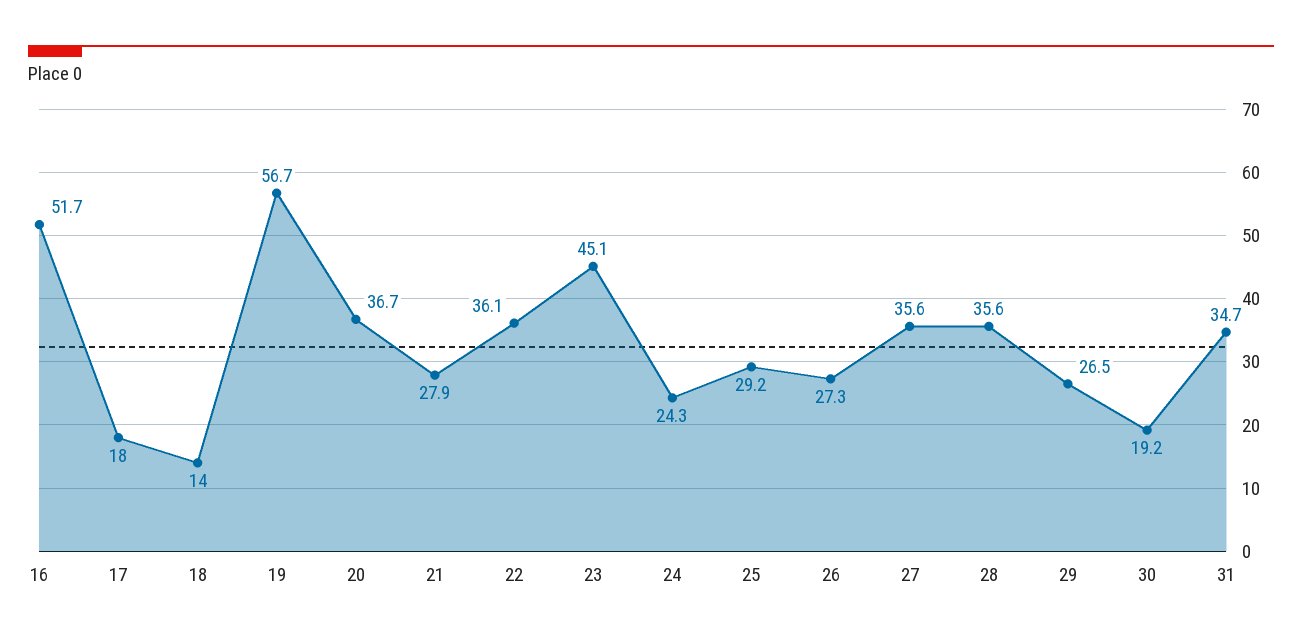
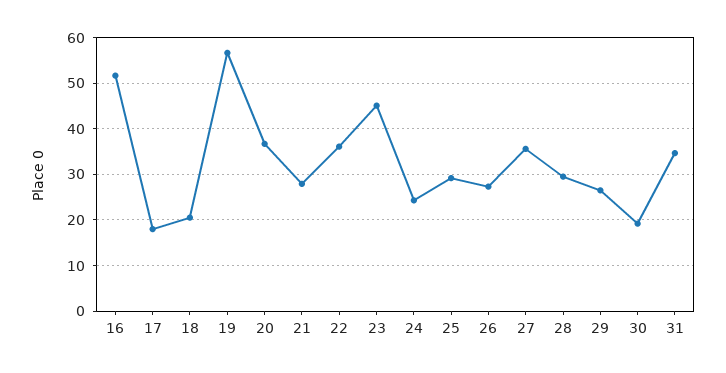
  {
    "16": 51.7,
    "17": 18,
-   "18": 14,
+   "18": 20,
    "19": 56.7,
    "20": 36.7,
    "21": 27.9,
    "22": 36.1,
    "23": 45.1,
    "24": 24.3,
    "25": 29.2,
    "26": 27.3,
    "27": 35.6,
-   "28": 35.6,
+   "28": 30,
    "29": 26.5,
    "30": 19.2,
    "31": 34.7
  }

